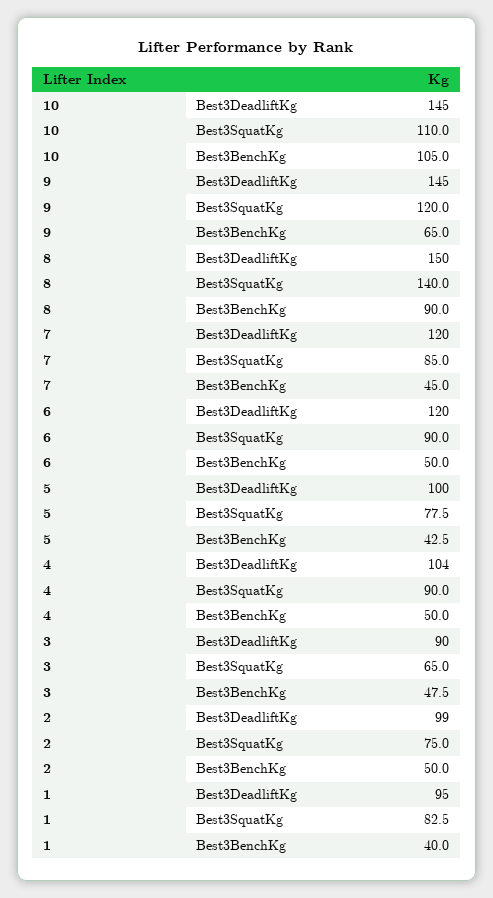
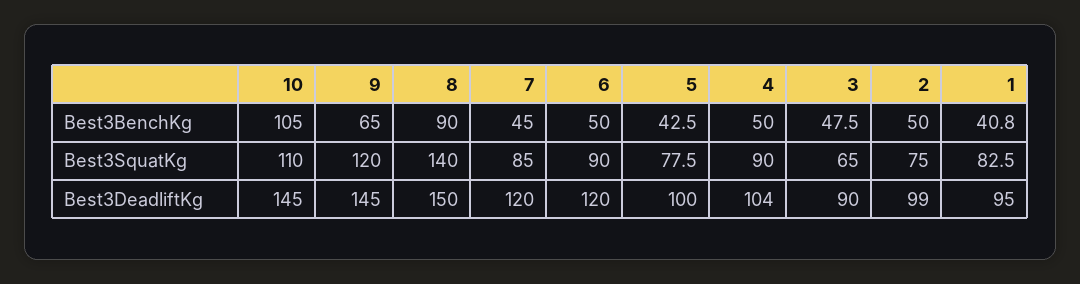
  {
    "10": {
      "Best3DeadliftKg": 145,
      "Best3SquatKg": 110,
      "Best3BenchKg": 105
    },
    "9": {
      "Best3DeadliftKg": 145,
      "Best3SquatKg": 120,
      "Best3BenchKg": 65
    },
    "8": {
      "Best3DeadliftKg": 150,
      "Best3SquatKg": 140,
      "Best3BenchKg": 90
    },
    "7": {
      "Best3DeadliftKg": 120,
      "Best3SquatKg": 85,
      "Best3BenchKg": 45
    },
    "6": {
      "Best3DeadliftKg": 120,
      "Best3SquatKg": 90,
      "Best3BenchKg": 50
    },
    "5": {
      "Best3DeadliftKg": 100,
      "Best3SquatKg": 77.5,
      "Best3BenchKg": 42.5
    },
    "4": {
      "Best3DeadliftKg": 104,
      "Best3SquatKg": 90,
      "Best3BenchKg": 50
    },
    "3": {
      "Best3DeadliftKg": 90,
      "Best3SquatKg": 65,
      "Best3BenchKg": 47.5
    },
    "2": {
      "Best3DeadliftKg": 99,
      "Best3SquatKg": 75,
      "Best3BenchKg": 50
    },
    "1": {
      "Best3DeadliftKg": 95,
      "Best3SquatKg": 82.5,
-     "Best3BenchKg": 40
+     "Best3BenchKg": 40.8
    }
  }

